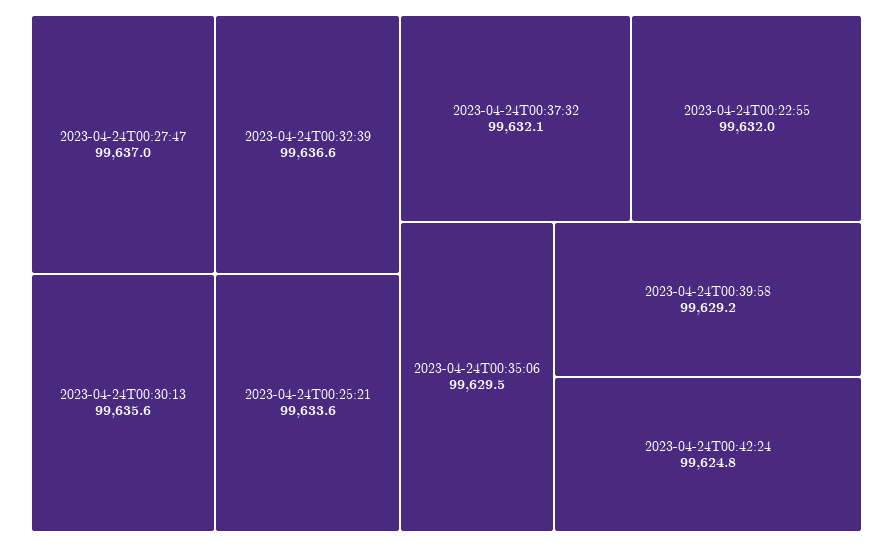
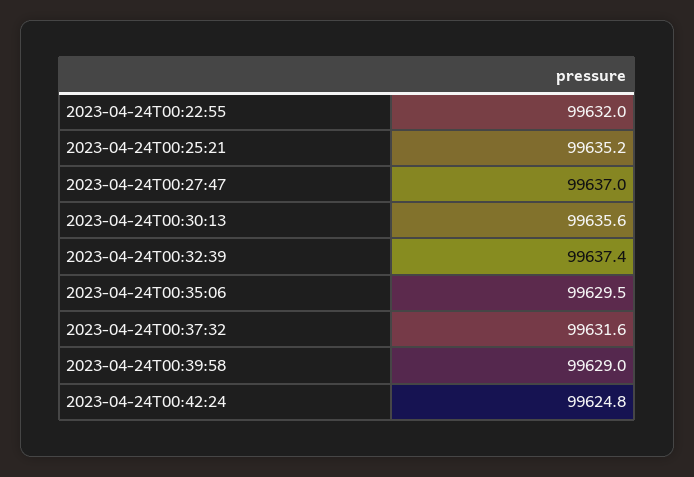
  {
    "2023-04-24T00:27:47": 99637,
-   "2023-04-24T00:32:39": 99636.6,
+   "2023-04-24T00:32:39": 99637.4,
    "2023-04-24T00:30:13": 99635.6,
-   "2023-04-24T00:25:21": 99633.6,
+   "2023-04-24T00:25:21": 99635.2,
-   "2023-04-24T00:37:32": 99632.1,
+   "2023-04-24T00:37:32": 99631.6,
    "2023-04-24T00:22:55": 99632,
    "2023-04-24T00:35:06": 99629.5,
-   "2023-04-24T00:39:58": 99629.2,
+   "2023-04-24T00:39:58": 99629,
    "2023-04-24T00:42:24": 99624.8
  }

